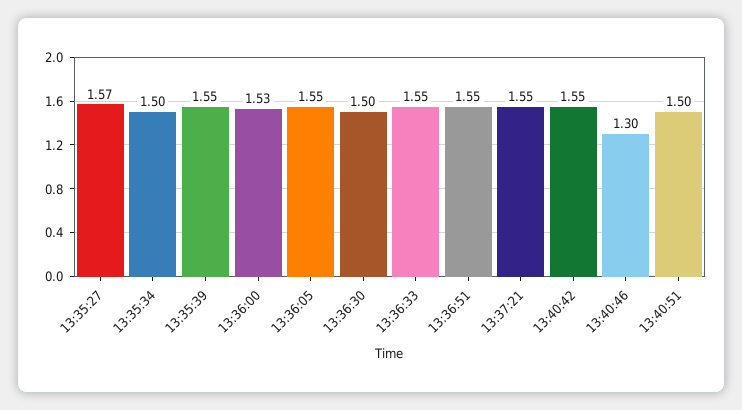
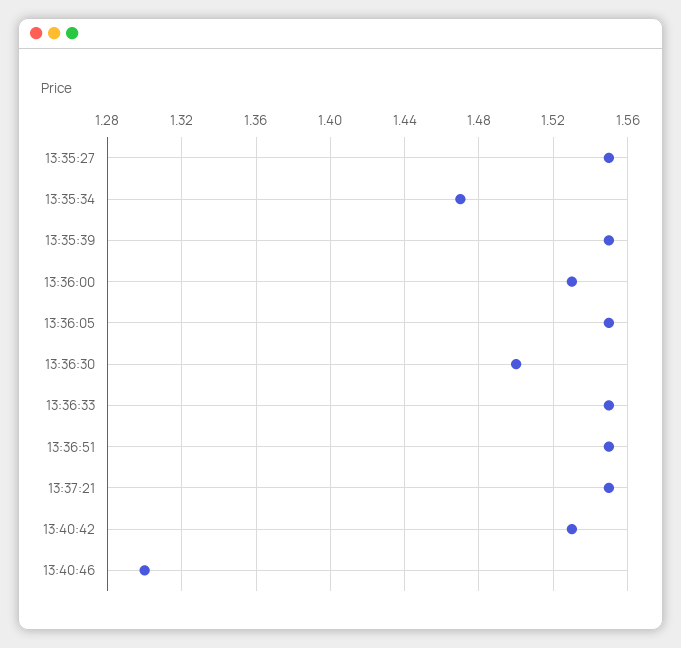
  {
-   "13:35:27": 1.57,
+   "13:35:27": 1.55,
-   "13:35:34": 1.5,
+   "13:35:34": 1.47,
    "13:35:39": 1.55,
    "13:36:00": 1.53,
    "13:36:05": 1.55,
    "13:36:30": 1.5,
    "13:36:33": 1.55,
    "13:36:51": 1.55,
    "13:37:21": 1.55,
-   "13:40:42": 1.55,
+   "13:40:42": 1.53,
-   "13:40:46": 1.3,
+   "13:40:46": 1.3
-   "13:40:51": 1.5
  }

